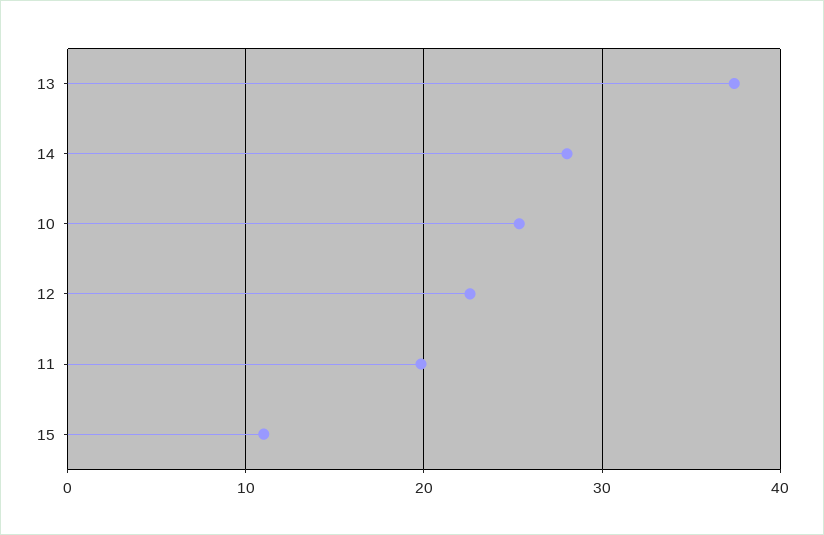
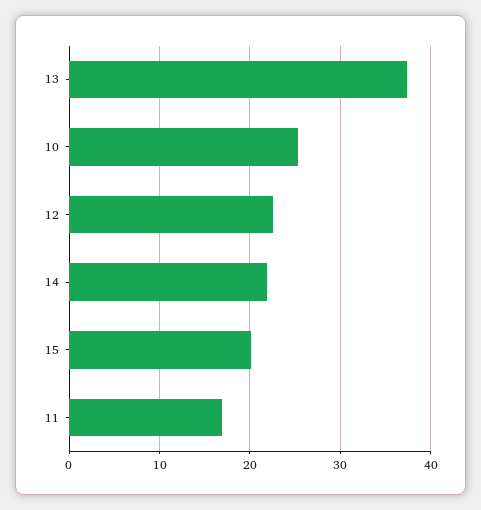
  {
    "13": 37,
-   "14": 28,
+   "14": 22,
    "10": 25,
    "12": 23,
-   "11": 20,
+   "11": 17,
-   "15": 11
+   "15": 20
  }

